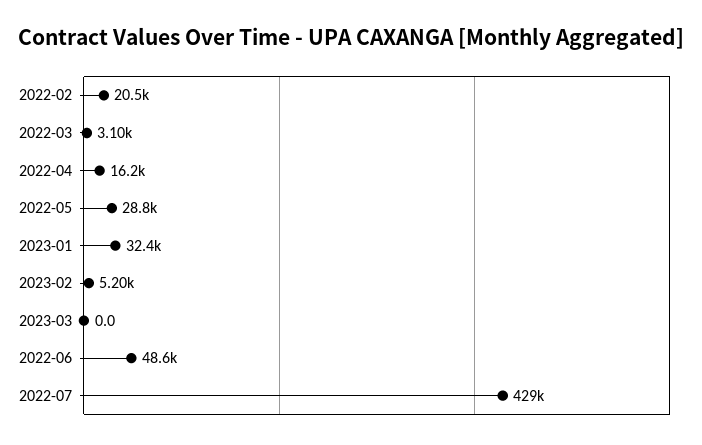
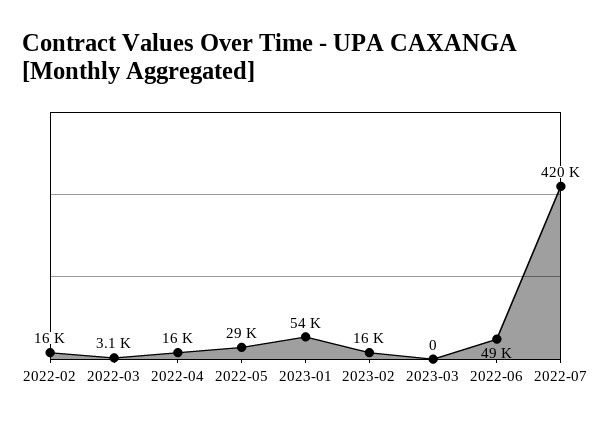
  {
-   "2022-02": 20500,
+   "2022-02": 16000,
    "2022-03": 3100,
    "2022-04": 16200,
    "2022-05": 28800,
-   "2023-01": 32400,
+   "2023-01": 54000,
-   "2023-02": 5200,
+   "2023-02": 16000,
    "2023-03": 0,
    "2022-06": 48600,
-   "2022-07": 429000
+   "2022-07": 420000
  }

